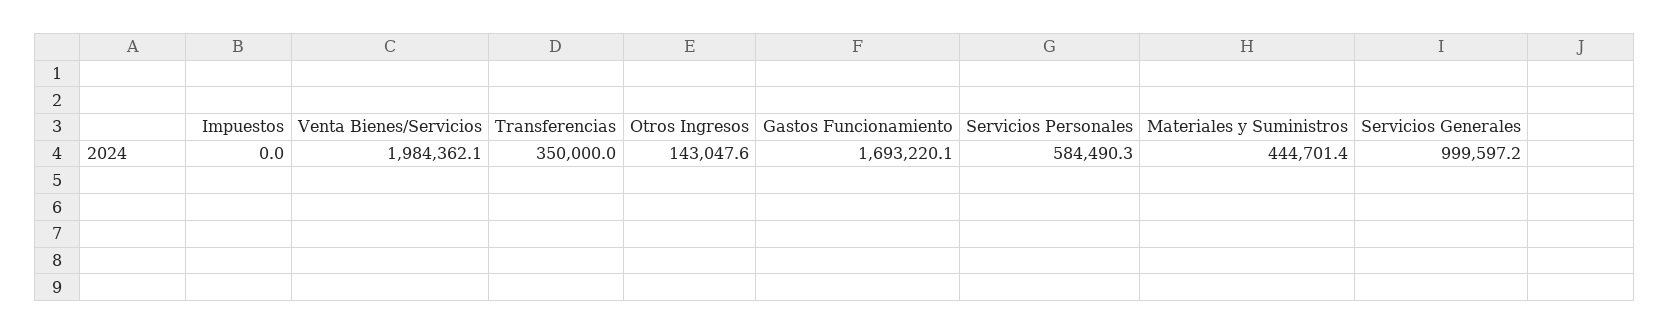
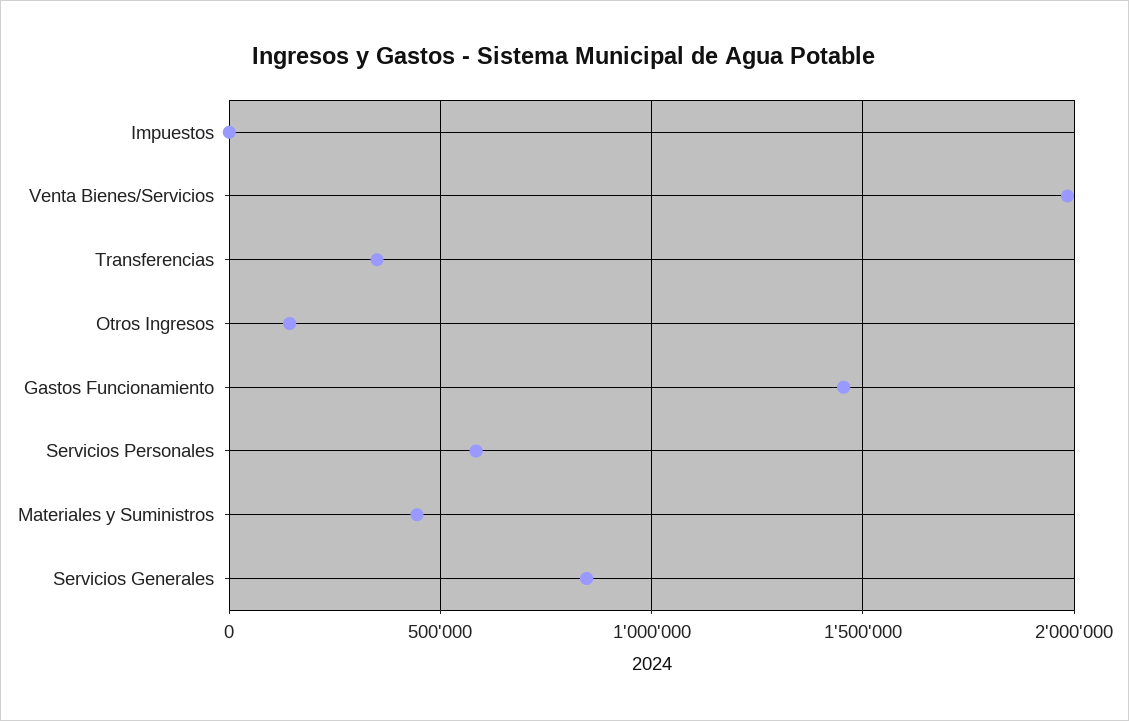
  {
    "Impuestos": 0,
    "Venta Bienes/Servicios": 1984362.1,
    "Transferencias": 350000,
    "Otros Ingresos": 143047.6,
-   "Gastos Funcionamiento": 1693220.1,
+   "Gastos Funcionamiento": 1450000,
    "Servicios Personales": 584490.3,
    "Materiales y Suministros": 444701.4,
-   "Servicios Generales": 999597.2
+   "Servicios Generales": 850000
  }

